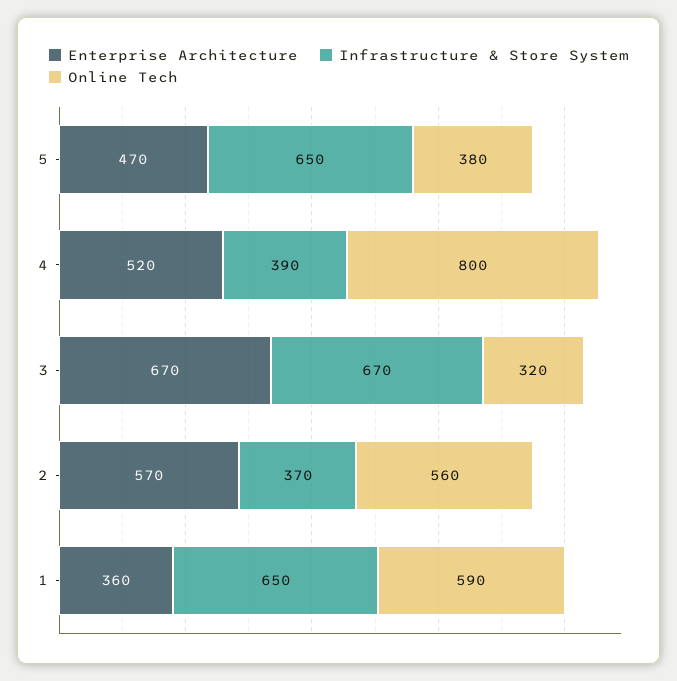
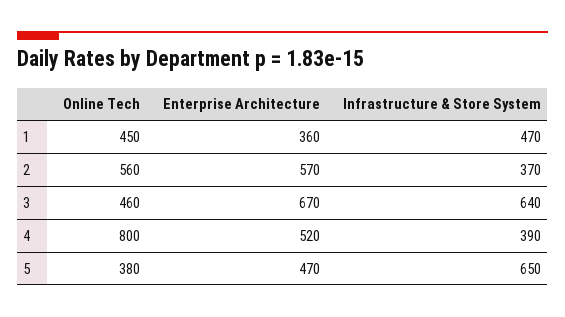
  {
    "Enterprise Architecture": {
      "5": 470,
      "4": 520,
      "3": 670,
      "2": 570,
      "1": 360
    },
    "Infrastructure & Store System": {
      "5": 650,
      "4": 390,
-     "3": 670,
+     "3": 640,
      "2": 370,
-     "1": 650
+     "1": 470
    },
    "Online Tech": {
      "5": 380,
      "4": 800,
-     "3": 320,
+     "3": 460,
      "2": 560,
-     "1": 590
+     "1": 450
    }
  }

